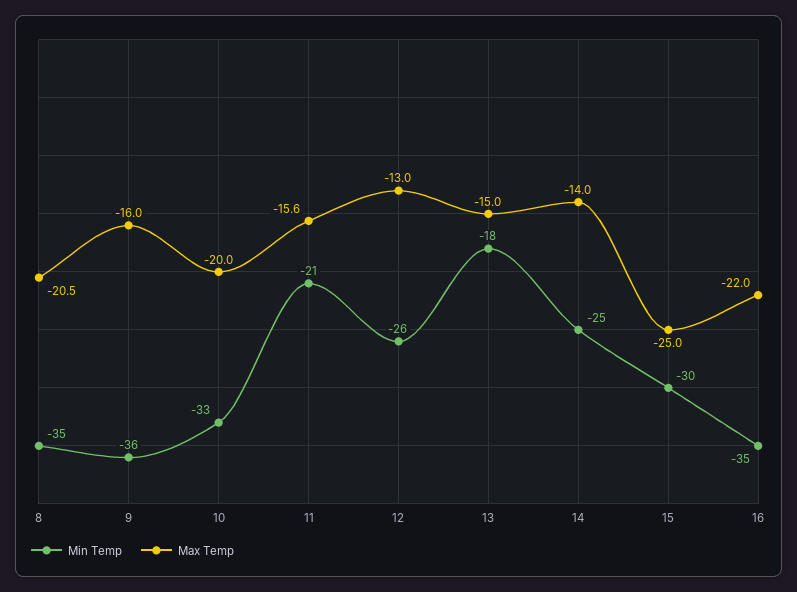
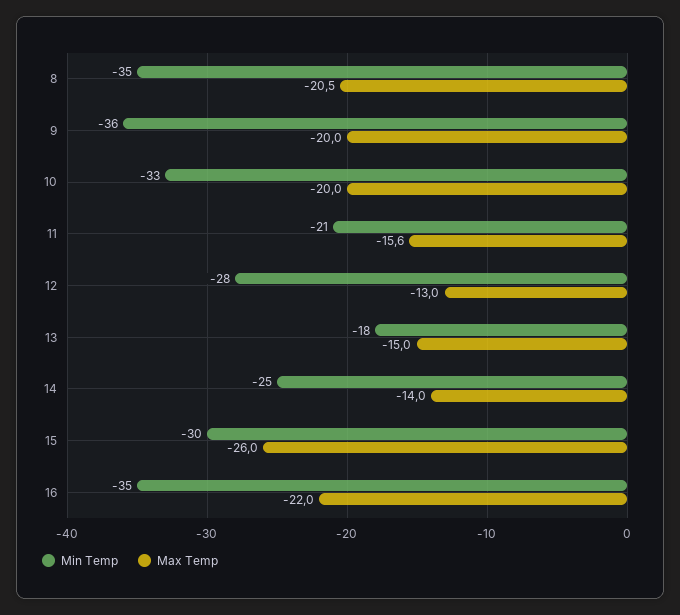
  {
    "Min Temp": {
      "8": -35,
      "9": -36,
      "10": -33,
      "11": -21,
-     "12": -26,
+     "12": -28,
      "13": -18,
      "14": -25,
      "15": -30,
      "16": -35
    },
    "Max Temp": {
      "8": -20.5,
-     "9": -16,
+     "9": -20,
      "10": -20,
      "11": -15.6,
      "12": -13,
      "13": -15,
      "14": -14,
-     "15": -25,
+     "15": -26,
      "16": -22
    }
  }

